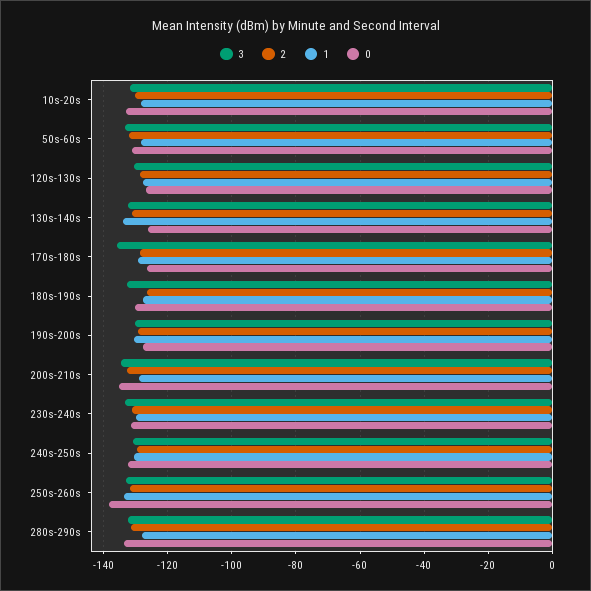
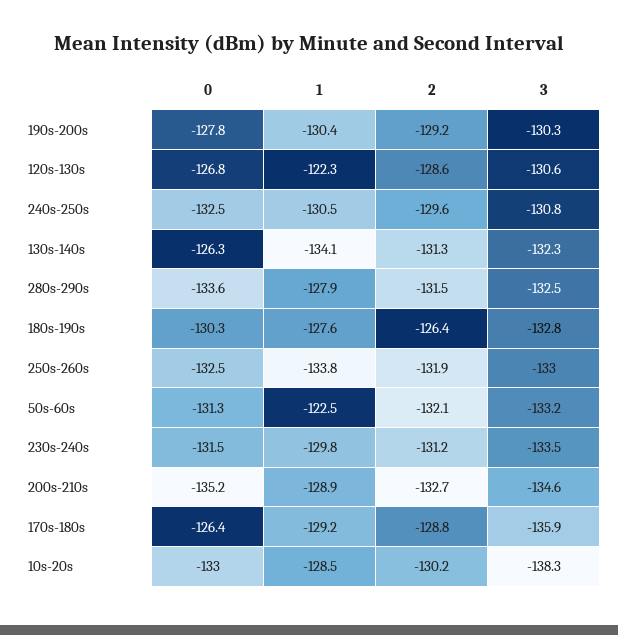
  {
    "3": {
-     "10s-20s": -132,
+     "10s-20s": -138.3,
      "50s-60s": -133.2,
      "120s-130s": -130.6,
      "130s-140s": -132.3,
      "170s-180s": -135.9,
      "180s-190s": -132.8,
      "190s-200s": -130.3,
      "200s-210s": -134.6,
      "230s-240s": -133.5,
      "240s-250s": -130.8,
      "250s-260s": -133,
      "280s-290s": -132.5
    },
    "2": {
      "10s-20s": -130.2,
      "50s-60s": -132.1,
      "120s-130s": -128.6,
      "130s-140s": -131.3,
      "170s-180s": -128.8,
      "180s-190s": -126.4,
      "190s-200s": -129.2,
      "200s-210s": -132.7,
      "230s-240s": -131.2,
      "240s-250s": -129.6,
      "250s-260s": -131.9,
      "280s-290s": -131.5
    },
    "1": {
      "10s-20s": -128.5,
-     "50s-60s": -128,
+     "50s-60s": -122.5,
-     "120s-130s": -128,
+     "120s-130s": -122.3,
      "130s-140s": -134.1,
      "170s-180s": -129.2,
      "180s-190s": -127.6,
      "190s-200s": -130.4,
      "200s-210s": -128.9,
      "230s-240s": -129.8,
      "240s-250s": -130.5,
      "250s-260s": -133.8,
      "280s-290s": -127.9
    },
    "0": {
      "10s-20s": -133,
      "50s-60s": -131.3,
      "120s-130s": -126.8,
      "130s-140s": -126.3,
      "170s-180s": -126.4,
      "180s-190s": -130.3,
      "190s-200s": -127.8,
      "200s-210s": -135.2,
      "230s-240s": -131.5,
      "240s-250s": -132.5,
-     "250s-260s": -138,
+     "250s-260s": -132.5,
      "280s-290s": -133.6
    }
  }

